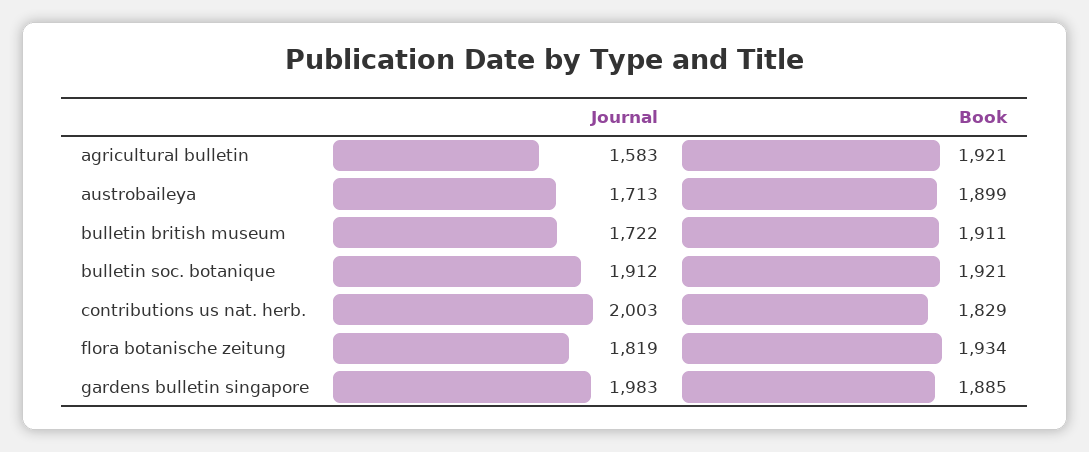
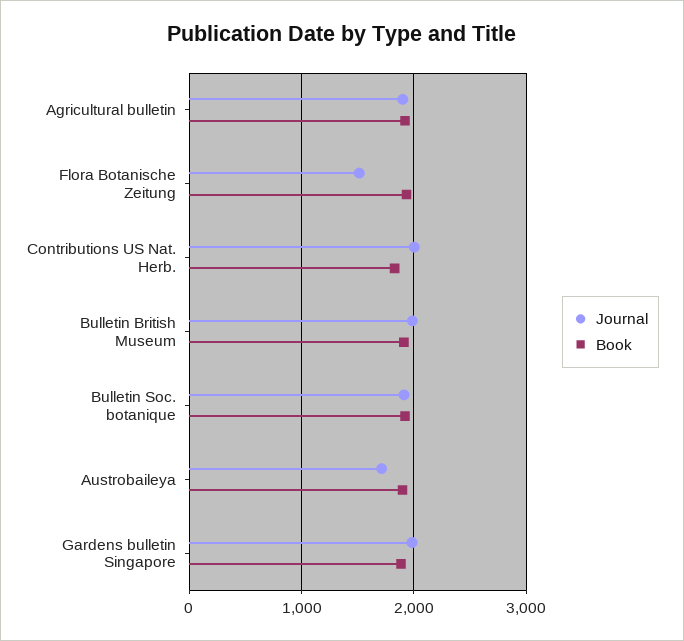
  {
    "Journal": {
-     "agricultural bulletin": 1583,
+     "agricultural bulletin": 1900,
      "austrobaileya": 1713,
-     "bulletin british museum": 1722,
+     "bulletin british museum": 2000,
      "bulletin soc. botanique": 1912,
      "contributions us nat. herb.": 2003,
-     "flora botanische zeitung": 1819,
+     "flora botanische zeitung": 1500,
      "gardens bulletin singapore": 1983
    },
    "Book": {
      "agricultural bulletin": 1921,
      "austrobaileya": 1899,
      "bulletin british museum": 1911,
      "bulletin soc. botanique": 1921,
      "contributions us nat. herb.": 1829,
      "flora botanische zeitung": 1934,
      "gardens bulletin singapore": 1885
    }
  }

